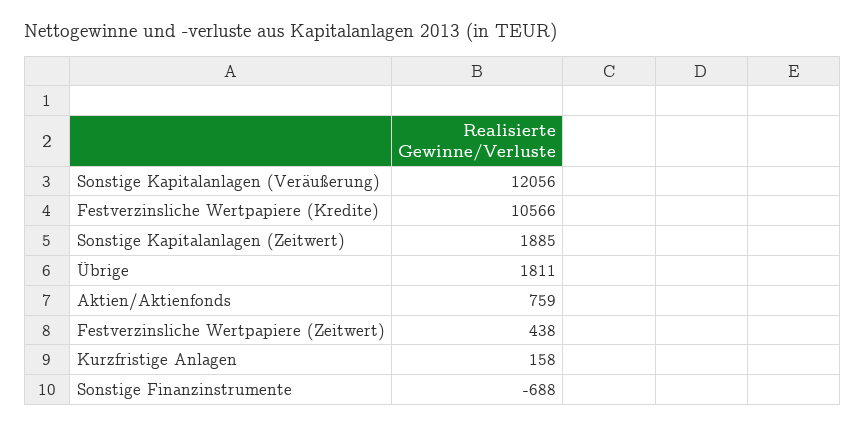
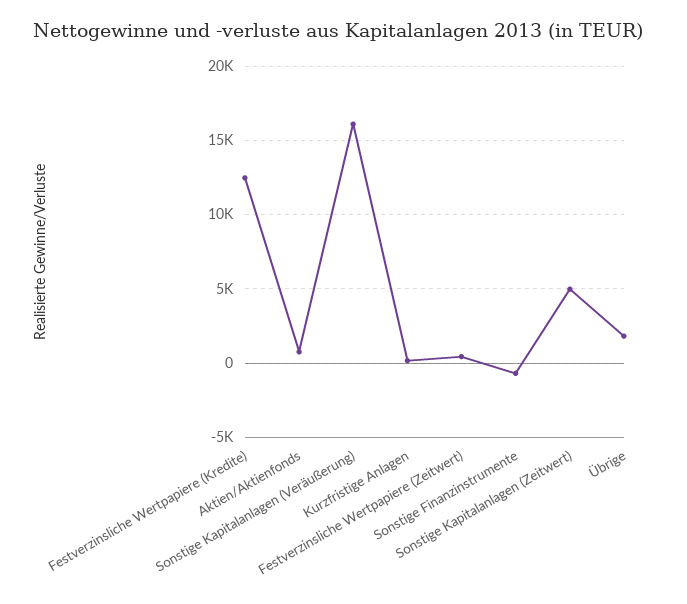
  {
-   "Sonstige Kapitalanlagen (Veräußerung)": 12056,
+   "Sonstige Kapitalanlagen (Veräußerung)": 16000,
-   "Festverzinsliche Wertpapiere (Kredite)": 10566,
+   "Festverzinsliche Wertpapiere (Kredite)": 12500,
-   "Sonstige Kapitalanlagen (Zeitwert)": 1885,
+   "Sonstige Kapitalanlagen (Zeitwert)": 5000,
    "Übrige": 1811,
    "Aktien/Aktienfonds": 759,
    "Festverzinsliche Wertpapiere (Zeitwert)": 438,
    "Kurzfristige Anlagen": 158,
    "Sonstige Finanzinstrumente": -688
  }

